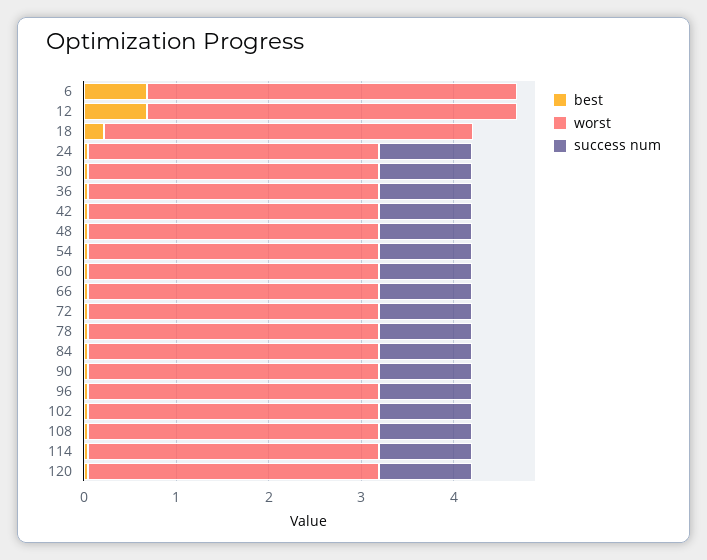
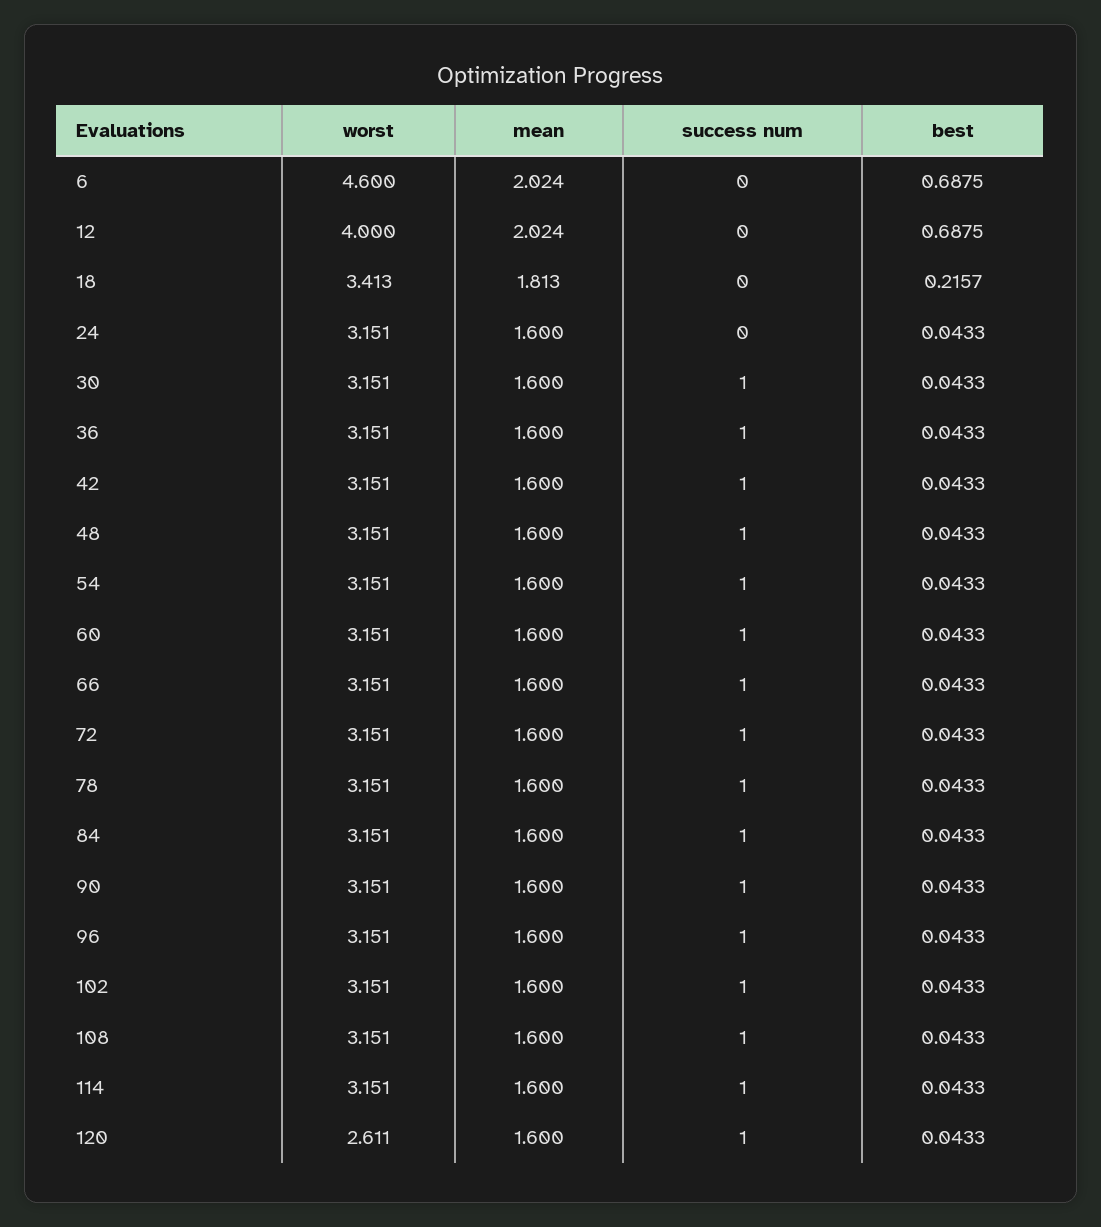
  {
    "best": {
      "6": 0.6875,
      "12": 0.6875,
      "18": 0.2157,
      "24": 0.0433,
      "30": 0.0433,
      "36": 0.0433,
      "42": 0.0433,
      "48": 0.0433,
      "54": 0.0433,
      "60": 0.0433,
      "66": 0.0433,
      "72": 0.0433,
      "78": 0.0433,
      "84": 0.0433,
      "90": 0.0433,
      "96": 0.0433,
      "102": 0.0433,
      "108": 0.0433,
      "114": 0.0433,
      "120": 0.0433
    },
    "worst": {
-     "6": 4,
+     "6": 4.6,
      "12": 4,
-     "18": 4,
+     "18": 3.413,
      "24": 3.151,
      "30": 3.151,
      "36": 3.151,
      "42": 3.151,
      "48": 3.151,
      "54": 3.151,
      "60": 3.151,
      "66": 3.151,
      "72": 3.151,
      "78": 3.151,
      "84": 3.151,
      "90": 3.151,
      "96": 3.151,
      "102": 3.151,
      "108": 3.151,
      "114": 3.151,
-     "120": 3.2
+     "120": 2.611
    },
    "success num": {
      "6": 0,
      "12": 0,
      "18": 0,
-     "24": 1,
+     "24": 0,
      "30": 1,
      "36": 1,
      "42": 1,
      "48": 1,
      "54": 1,
      "60": 1,
      "66": 1,
      "72": 1,
      "78": 1,
      "84": 1,
      "90": 1,
      "96": 1,
      "102": 1,
      "108": 1,
      "114": 1,
      "120": 1
-   }
+   },
+   "mean": {
+     "6": 2.024,
+     "12": 2.024,
+     "18": 1.813,
+     "24": 1.6,
+     "30": 1.6,
+     "36": 1.6,
+     "42": 1.6,
+     "48": 1.6,
+     "54": 1.6,
+     "60": 1.6,
+     "66": 1.6,
+     "72": 1.6,
+     "78": 1.6,
+     "84": 1.6,
+     "90": 1.6,
+     "96": 1.6,
+     "102": 1.6,
+     "108": 1.6,
+     "114": 1.6,
+     "120": 1.6
+   }
  }

